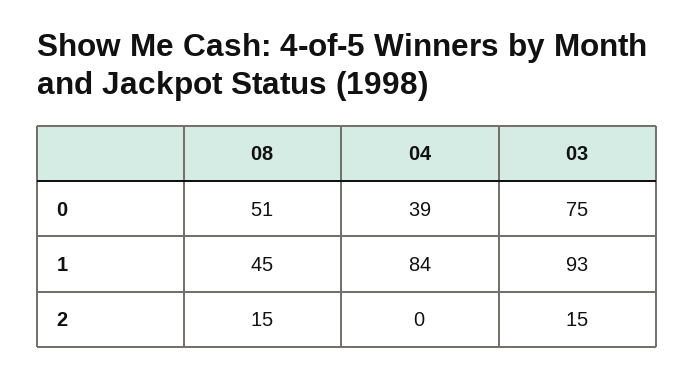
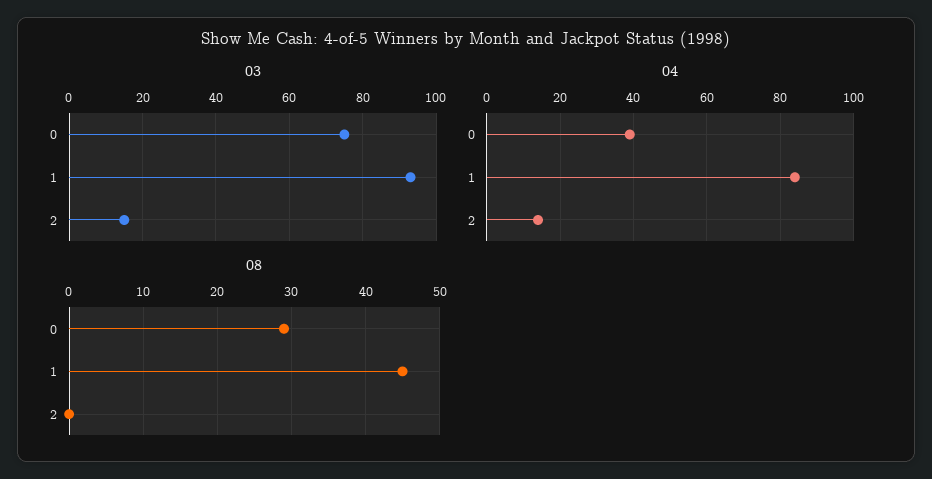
  {
    "08": {
-     "0": 51,
+     "0": 29,
      "1": 45,
-     "2": 15
+     "2": 0
    },
    "04": {
      "0": 39,
      "1": 84,
-     "2": 0
+     "2": 15
    },
    "03": {
      "0": 75,
      "1": 93,
      "2": 15
    }
  }

